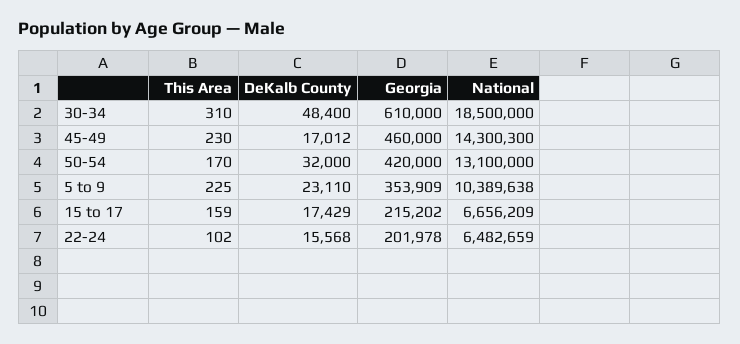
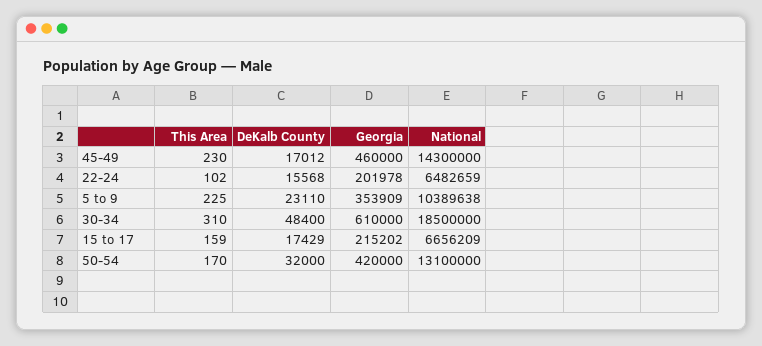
  {
    "This Area": {
      "30-34": 310,
      "45-49": 230,
      "50-54": 170,
      "5 to 9": 225,
      "15 to 17": 159,
      "22-24": 102
    },
    "DeKalb County": {
      "30-34": 48400,
      "45-49": 17012,
      "50-54": 32000,
      "5 to 9": 23110,
      "15 to 17": 17429,
      "22-24": 15568
    },
    "Georgia": {
      "30-34": 610000,
      "45-49": 460000,
      "50-54": 420000,
      "5 to 9": 353909,
      "15 to 17": 215202,
      "22-24": 201978
    },
    "National": {
      "30-34": 18500000,
-     "45-49": 14300300,
+     "45-49": 14300000,
      "50-54": 13100000,
      "5 to 9": 10389638,
      "15 to 17": 6656209,
      "22-24": 6482659
    }
  }

